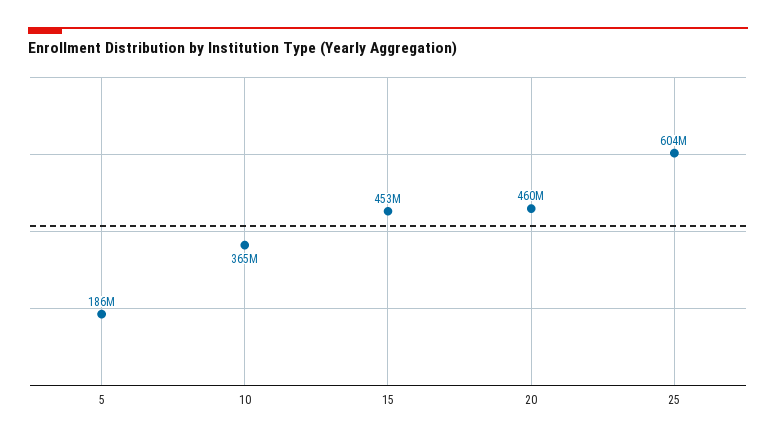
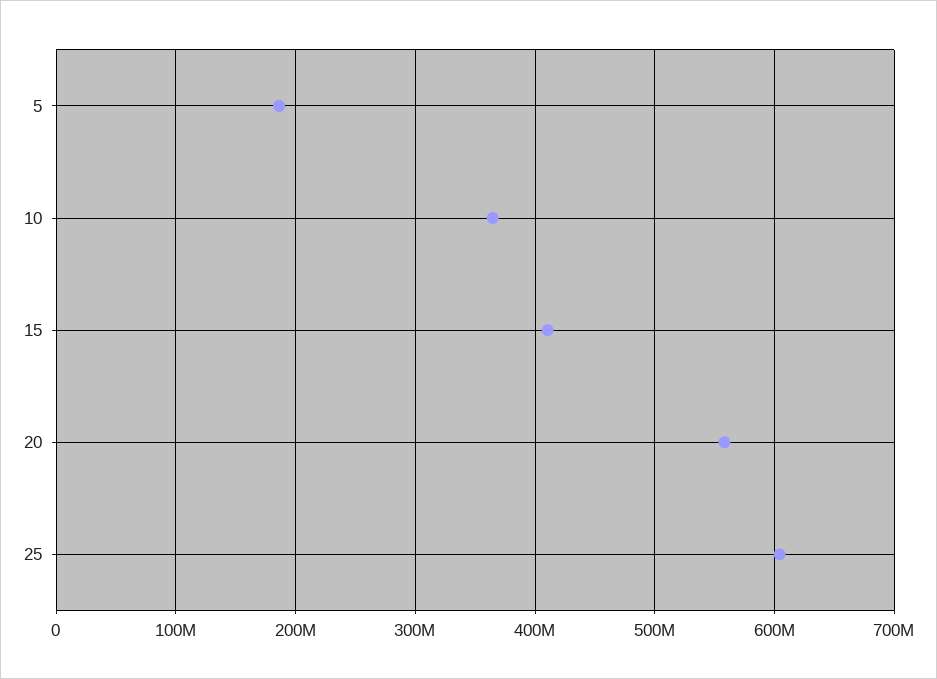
  {
    "5": 186000000,
    "10": 365000000,
-   "15": 453000000,
+   "15": 410000000,
-   "20": 460000000,
+   "20": 560000000,
    "25": 604000000
  }

